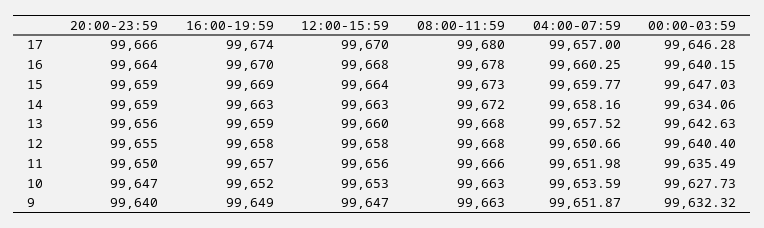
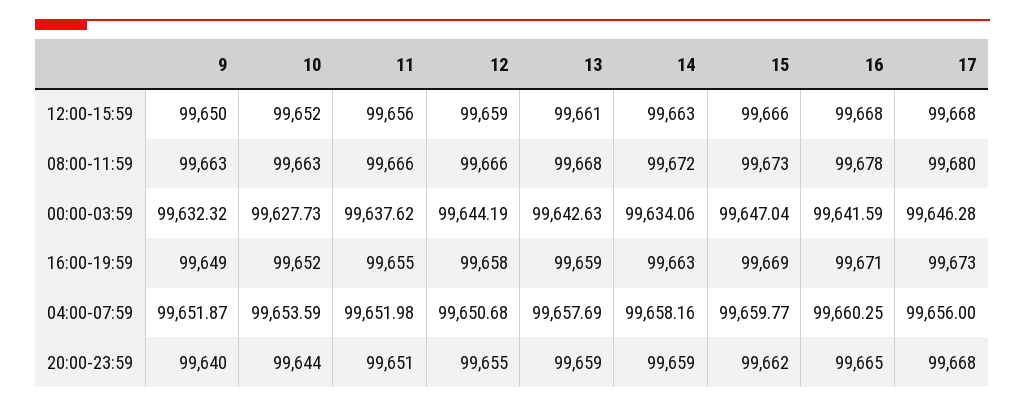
  {
    "20:00-23:59": {
-     "17": 99666,
+     "17": 99668,
-     "16": 99664,
+     "16": 99665,
-     "15": 99659,
+     "15": 99662,
      "14": 99659,
-     "13": 99656,
+     "13": 99659,
      "12": 99655,
-     "11": 99650,
+     "11": 99651,
-     "10": 99647,
+     "10": 99644,
      "9": 99640
    },
    "16:00-19:59": {
-     "17": 99674,
+     "17": 99673,
-     "16": 99670,
+     "16": 99671,
      "15": 99669,
      "14": 99663,
      "13": 99659,
      "12": 99658,
-     "11": 99657,
+     "11": 99655,
      "10": 99652,
      "9": 99649
    },
    "12:00-15:59": {
-     "17": 99670,
+     "17": 99668,
      "16": 99668,
-     "15": 99664,
+     "15": 99666,
      "14": 99663,
-     "13": 99660,
+     "13": 99661,
-     "12": 99658,
+     "12": 99659,
      "11": 99656,
-     "10": 99653,
+     "10": 99652,
-     "9": 99647
+     "9": 99650
    },
    "08:00-11:59": {
      "17": 99680,
      "16": 99678,
      "15": 99673,
      "14": 99672,
      "13": 99668,
-     "12": 99668,
+     "12": 99666,
      "11": 99666,
      "10": 99663,
      "9": 99663
    },
    "04:00-07:59": {
-     "17": 99657,
+     "17": 99656,
      "16": 99660.25,
      "15": 99659.77,
      "14": 99658.16,
-     "13": 99657.52,
+     "13": 99657.69,
-     "12": 99650.66,
+     "12": 99650.68,
      "11": 99651.98,
      "10": 99653.59,
      "9": 99651.87
    },
    "00:00-03:59": {
      "17": 99646.28,
-     "16": 99640.15,
+     "16": 99641.59,
-     "15": 99647.03,
+     "15": 99647.04,
      "14": 99634.06,
      "13": 99642.63,
-     "12": 99640.4,
+     "12": 99644.19,
-     "11": 99635.49,
+     "11": 99637.62,
      "10": 99627.73,
      "9": 99632.32
    }
  }

